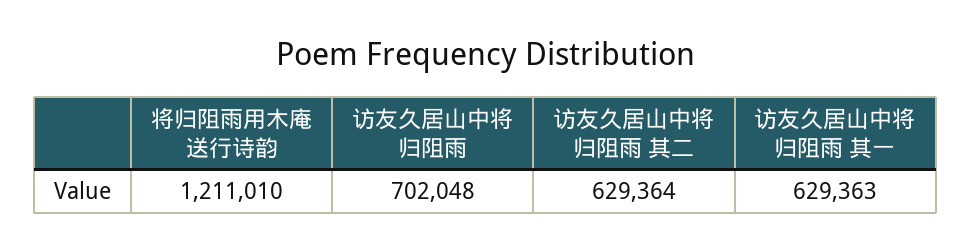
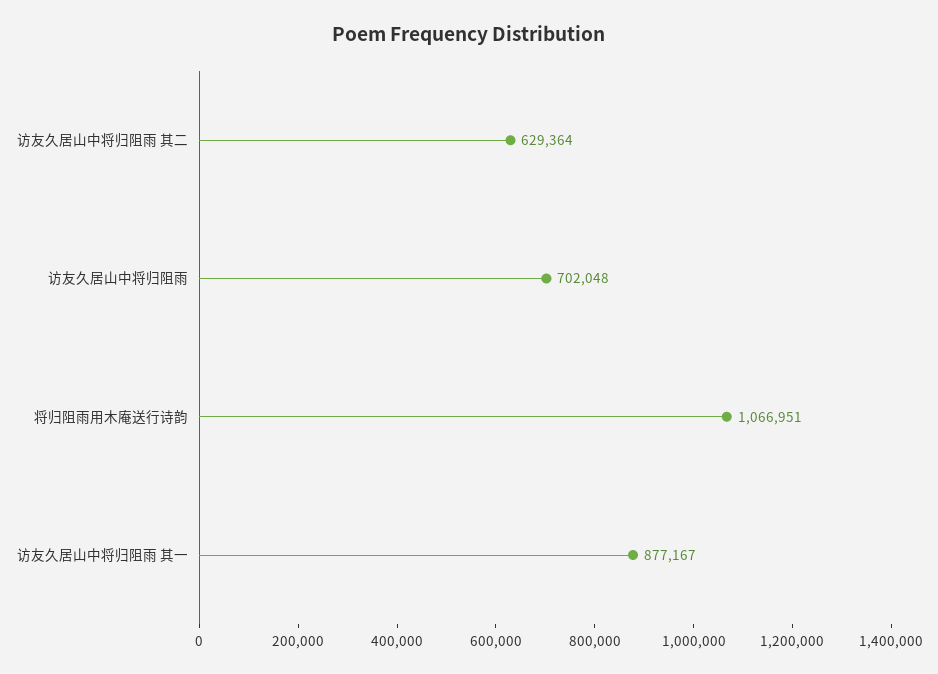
  {
-   "将归阻雨用木庵送行诗韵": 1211010,
+   "将归阻雨用木庵送行诗韵": 1066951,
    "访友久居山中将归阻雨": 702048,
    "访友久居山中将归阻雨 其二": 629364,
-   "访友久居山中将归阻雨 其一": 629363
+   "访友久居山中将归阻雨 其一": 877167
  }

